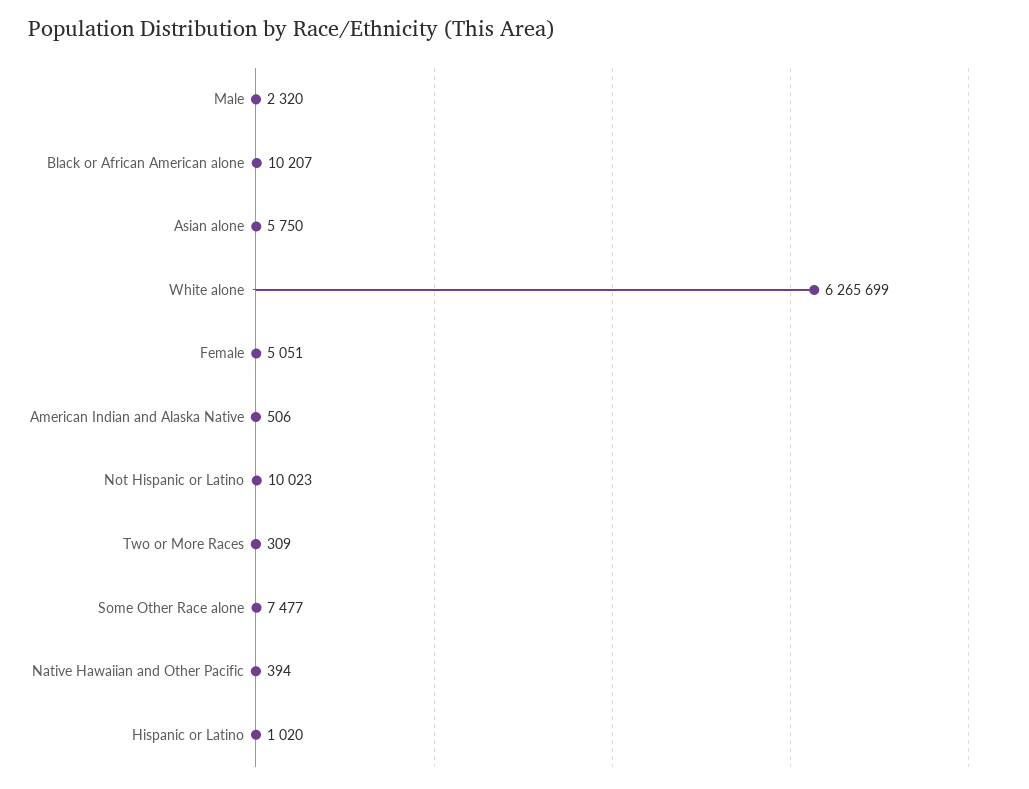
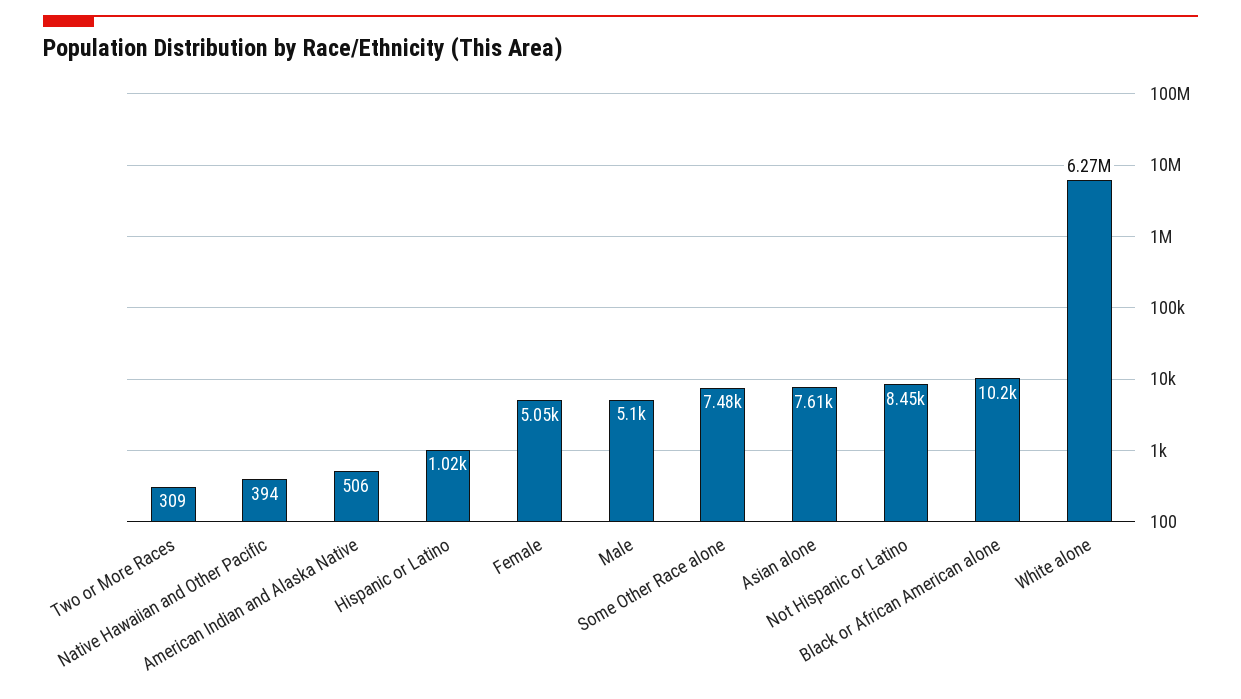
  {
-   "Male": 2320,
+   "Male": 5100,
    "Black or African American alone": 10207,
-   "Asian alone": 5750,
+   "Asian alone": 7610,
    "White alone": 6265699,
    "Female": 5051,
    "American Indian and Alaska Native": 506,
-   "Not Hispanic or Latino": 10023,
+   "Not Hispanic or Latino": 8450,
    "Two or More Races": 309,
    "Some Other Race alone": 7477,
    "Native Hawaiian and Other Pacific": 394,
    "Hispanic or Latino": 1020
  }

